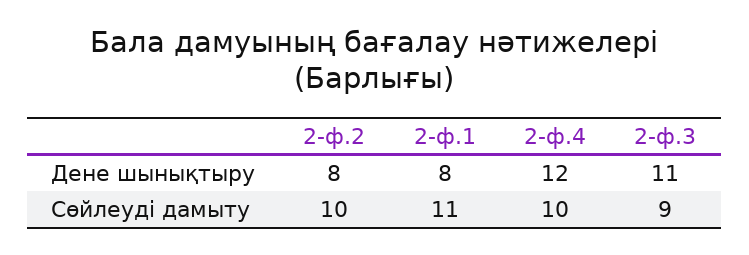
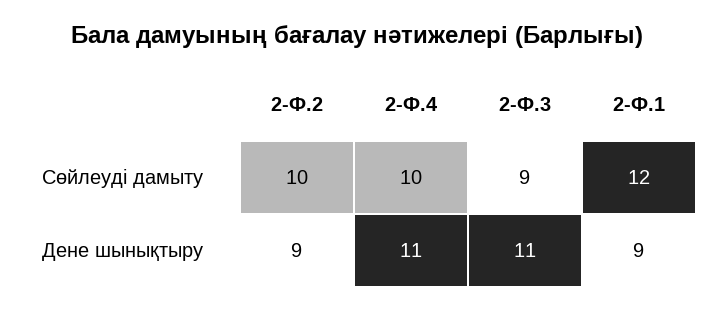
  {
    "2-ф.2": {
-     "Дене шынықтыру": 8,
+     "Дене шынықтыру": 9,
      "Сөйлеуді дамыту": 10
    },
    "2-ф.1": {
-     "Дене шынықтыру": 8,
+     "Дене шынықтыру": 9,
-     "Сөйлеуді дамыту": 11
+     "Сөйлеуді дамыту": 12
    },
    "2-ф.4": {
-     "Дене шынықтыру": 12,
+     "Дене шынықтыру": 11,
      "Сөйлеуді дамыту": 10
    },
    "2-ф.3": {
      "Дене шынықтыру": 11,
      "Сөйлеуді дамыту": 9
    }
  }

